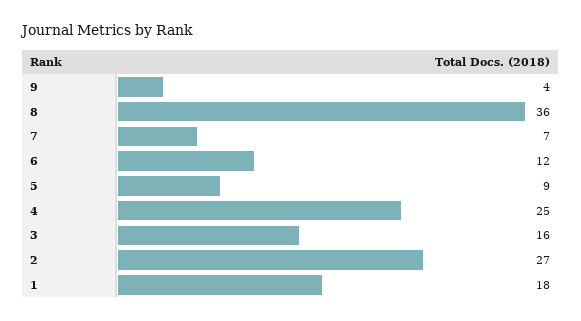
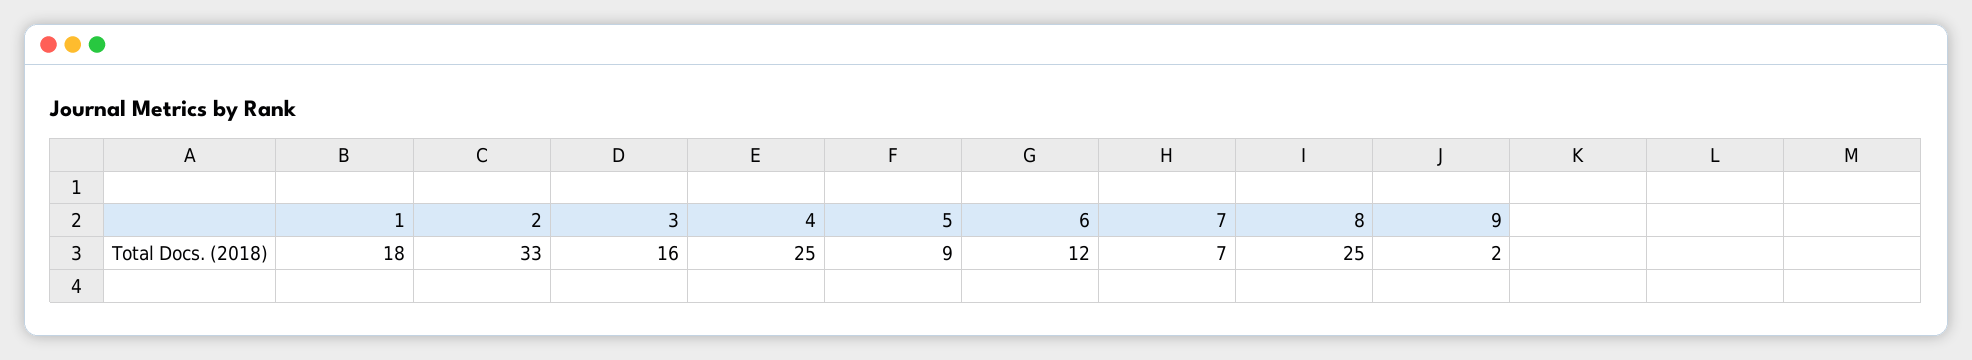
  {
-   "9": 4,
+   "9": 2,
-   "8": 36,
+   "8": 25,
    "7": 7,
    "6": 12,
    "5": 9,
    "4": 25,
    "3": 16,
-   "2": 27,
+   "2": 33,
    "1": 18
  }

